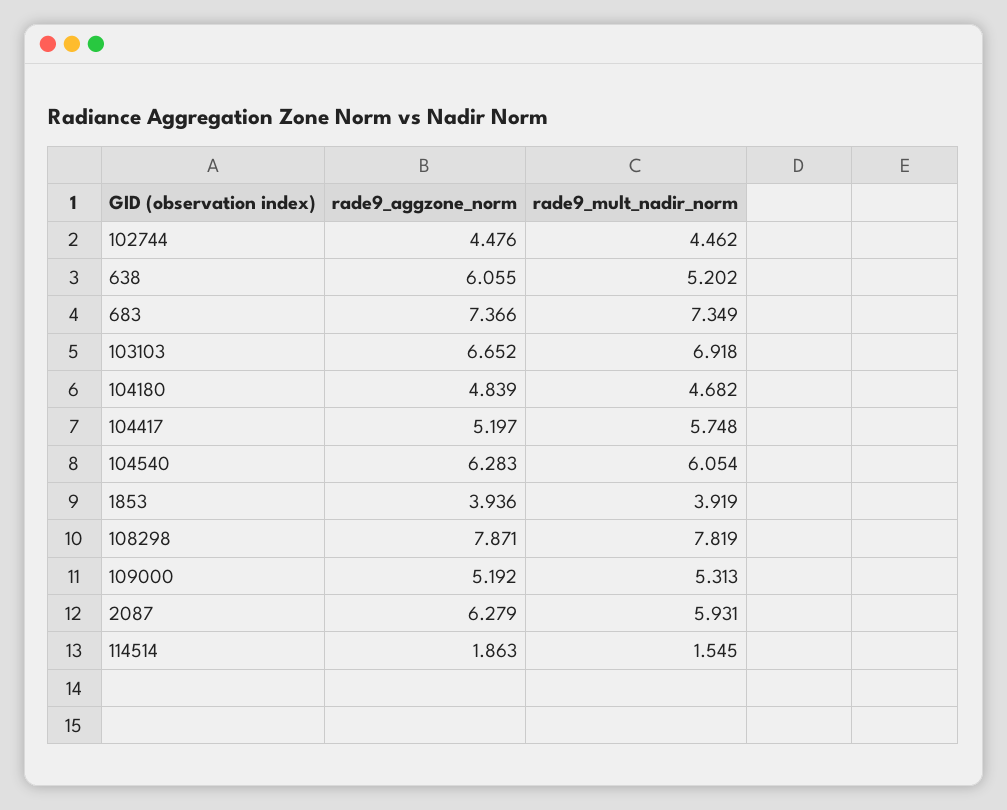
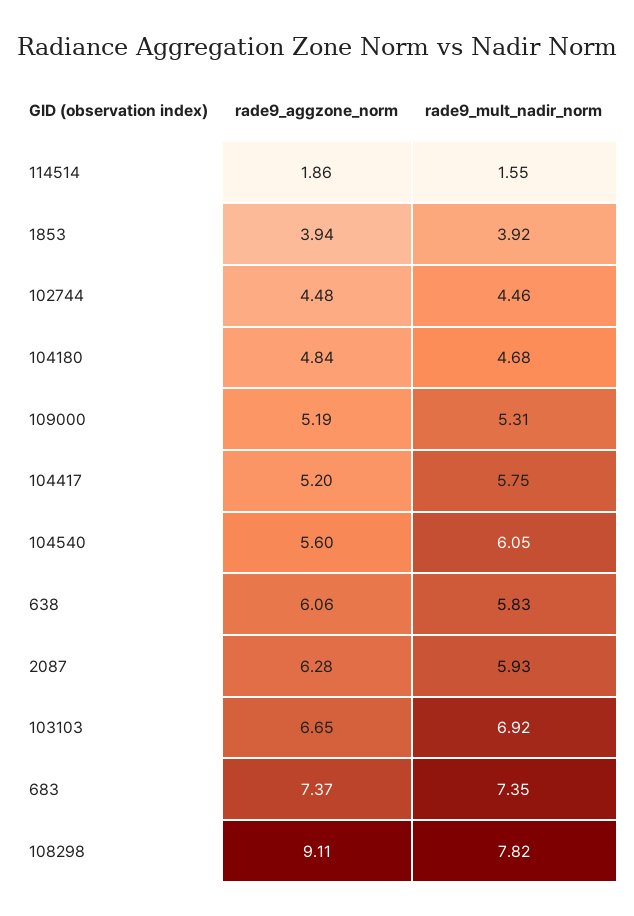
  {
    "rade9_aggzone_norm": {
      "102744": 4.476,
      "638": 6.055,
      "683": 7.366,
      "103103": 6.652,
      "104180": 4.839,
      "104417": 5.197,
-     "104540": 6.283,
+     "104540": 5.6,
      "1853": 3.936,
-     "108298": 7.871,
+     "108298": 9.11,
      "109000": 5.192,
      "2087": 6.279,
      "114514": 1.863
    },
    "rade9_mult_nadir_norm": {
      "102744": 4.462,
-     "638": 5.202,
+     "638": 5.83,
      "683": 7.349,
      "103103": 6.918,
      "104180": 4.682,
      "104417": 5.748,
      "104540": 6.054,
      "1853": 3.919,
      "108298": 7.819,
      "109000": 5.313,
      "2087": 5.931,
      "114514": 1.545
    }
  }

